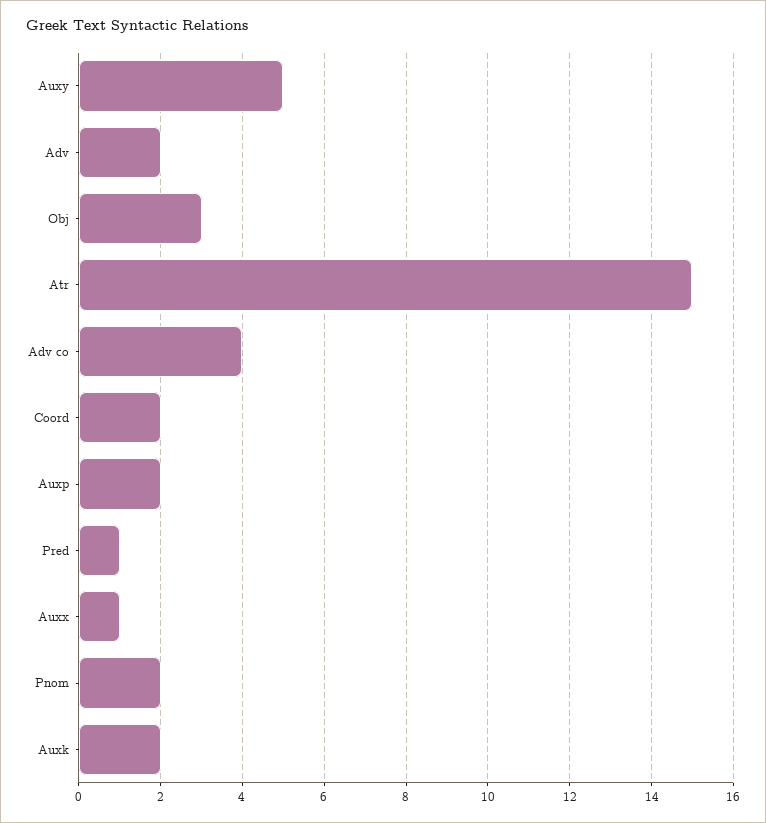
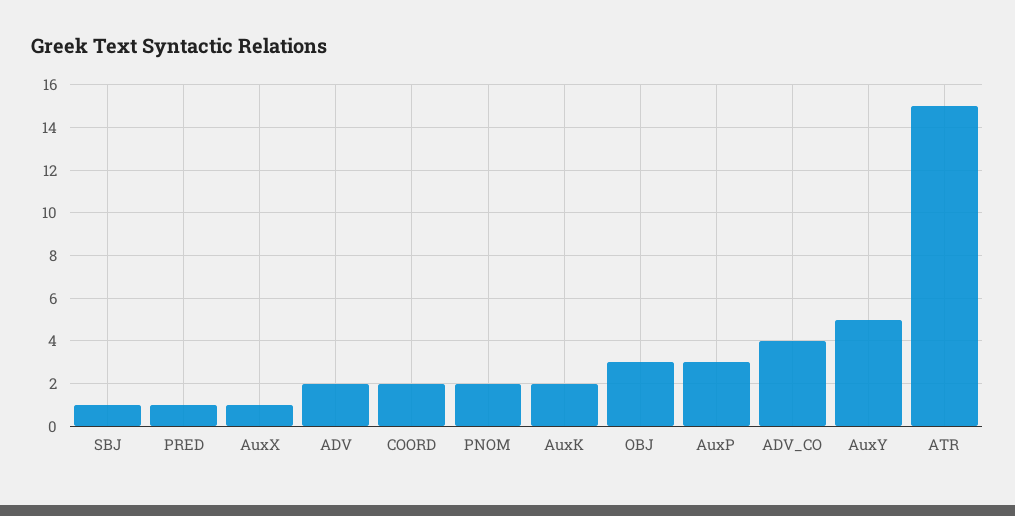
  {
    "Auxy": 5,
    "Adv": 2,
    "Obj": 3,
    "Atr": 15,
    "Adv co": 4,
    "Coord": 2,
-   "Auxp": 2,
+   "Auxp": 3,
    "Pred": 1,
    "Auxx": 1,
    "Pnom": 2,
-   "Auxk": 2
+   "Auxk": 2,
+   "SBJ": 1
  }

